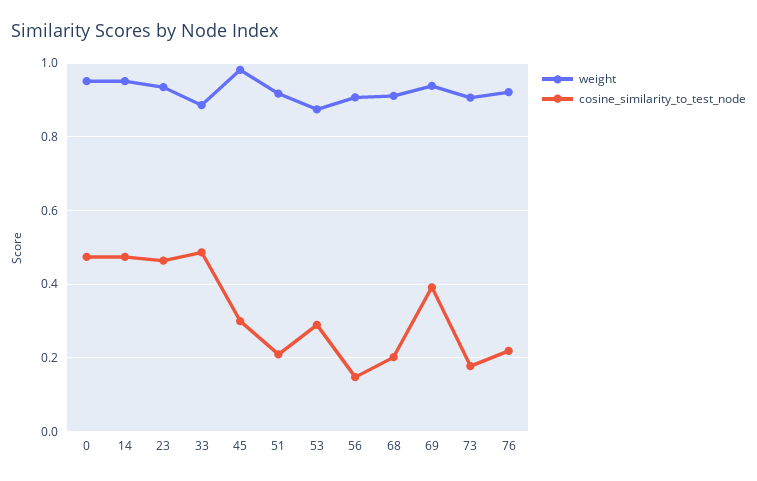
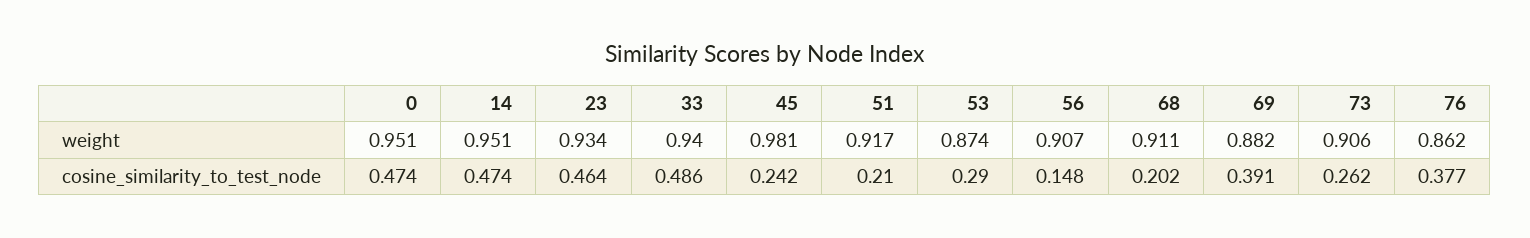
  {
    "weight": {
      "0": 0.951,
      "14": 0.951,
      "23": 0.934,
-     "33": 0.88,
+     "33": 0.94,
      "45": 0.981,
      "51": 0.917,
      "53": 0.874,
      "56": 0.907,
      "68": 0.911,
-     "69": 0.94,
+     "69": 0.882,
      "73": 0.906,
-     "76": 0.92
+     "76": 0.862
    },
    "cosine_similarity_to_test_node": {
      "0": 0.474,
      "14": 0.474,
      "23": 0.464,
      "33": 0.486,
-     "45": 0.3,
+     "45": 0.242,
      "51": 0.21,
      "53": 0.29,
      "56": 0.148,
      "68": 0.202,
      "69": 0.391,
-     "73": 0.18,
+     "73": 0.262,
-     "76": 0.22
+     "76": 0.377
    }
  }

